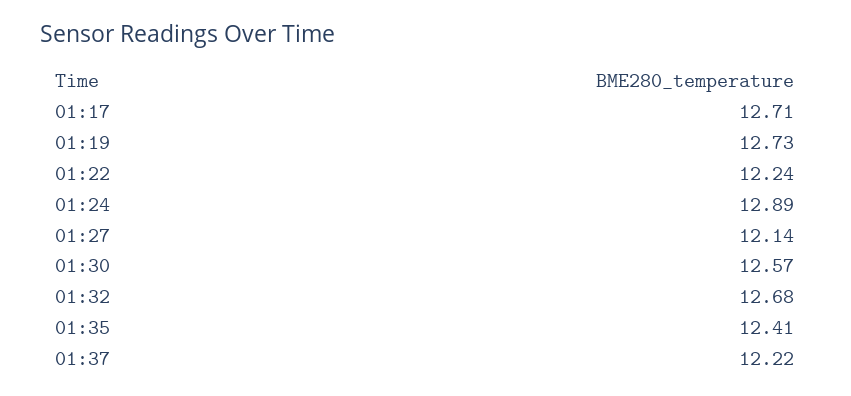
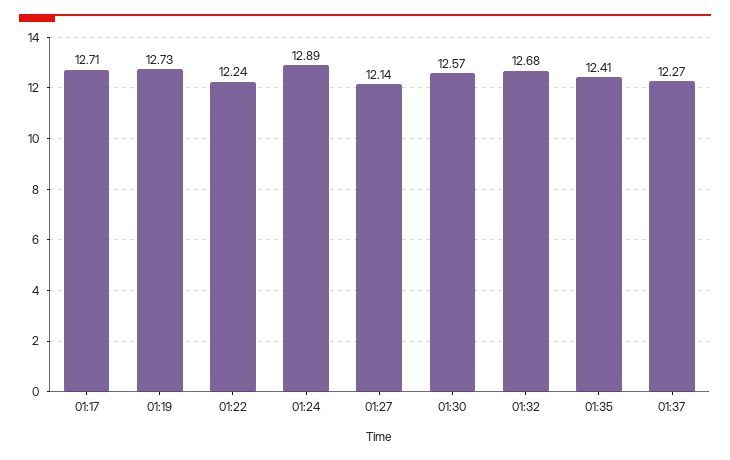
  {
    "01:17": 12.71,
    "01:19": 12.73,
    "01:22": 12.24,
    "01:24": 12.89,
    "01:27": 12.14,
    "01:30": 12.57,
    "01:32": 12.68,
    "01:35": 12.41,
-   "01:37": 12.22
+   "01:37": 12.27
  }

